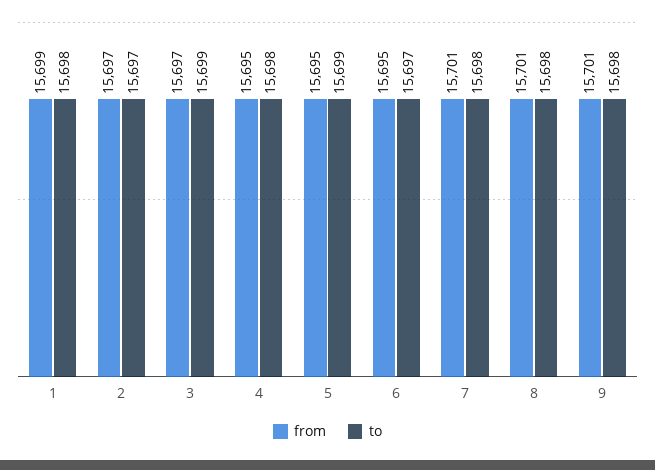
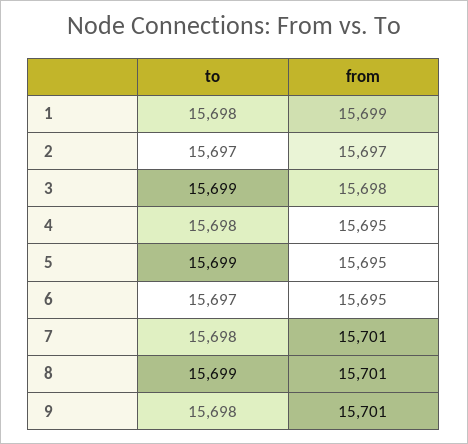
  {
    "from": {
      "1": 15699,
      "2": 15697,
-     "3": 15697,
+     "3": 15698,
      "4": 15695,
      "5": 15695,
      "6": 15695,
      "7": 15701,
      "8": 15701,
      "9": 15701
    },
    "to": {
      "1": 15698,
      "2": 15697,
      "3": 15699,
      "4": 15698,
      "5": 15699,
      "6": 15697,
      "7": 15698,
-     "8": 15698,
+     "8": 15699,
      "9": 15698
    }
  }

